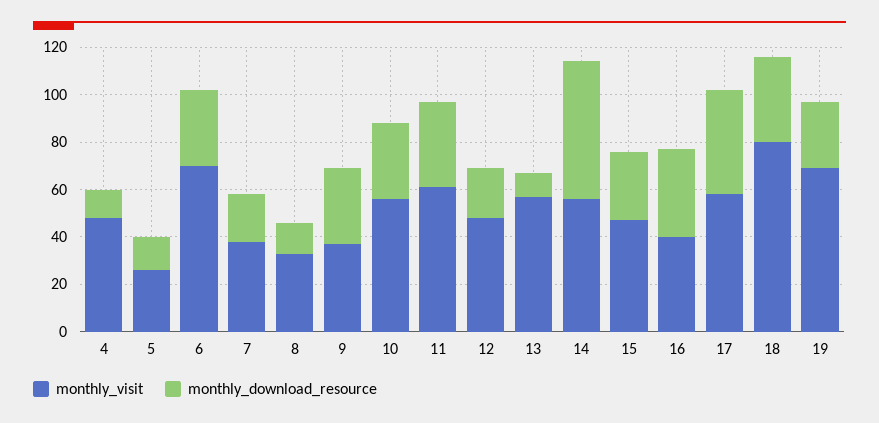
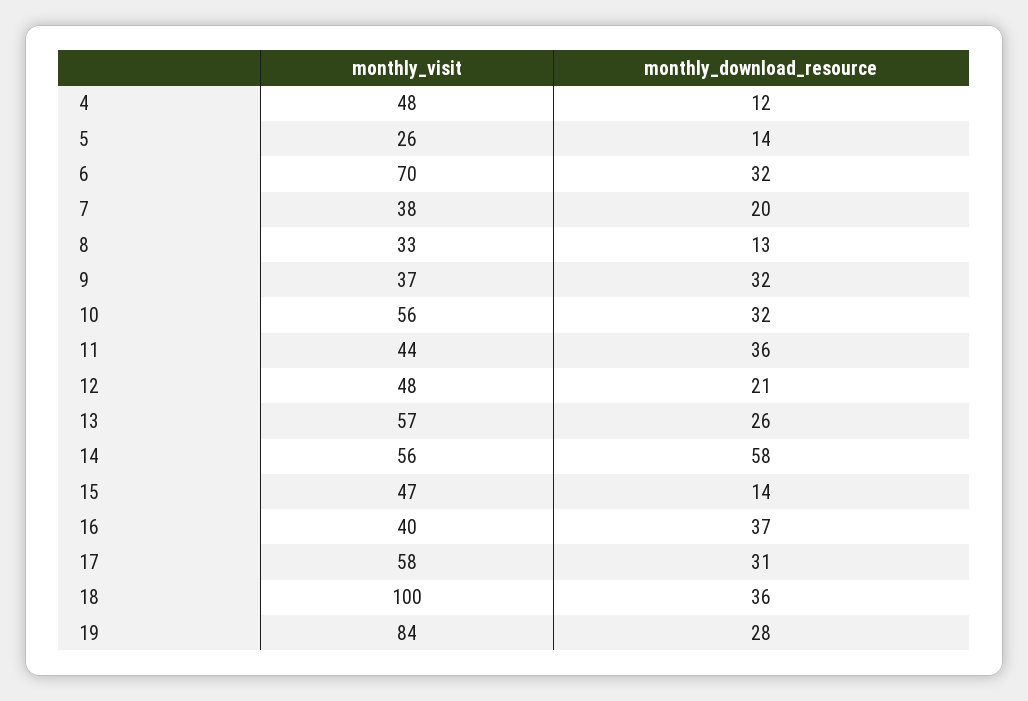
  {
    "monthly_visit": {
      "4": 48,
      "5": 26,
      "6": 70,
      "7": 38,
      "8": 33,
      "9": 37,
      "10": 56,
-     "11": 60,
+     "11": 44,
      "12": 48,
      "13": 57,
      "14": 56,
      "15": 47,
      "16": 40,
      "17": 58,
-     "18": 80,
+     "18": 100,
-     "19": 70
+     "19": 84
    },
    "monthly_download_resource": {
      "4": 12,
      "5": 14,
      "6": 32,
      "7": 20,
      "8": 13,
      "9": 32,
      "10": 32,
      "11": 36,
      "12": 21,
-     "13": 10,
+     "13": 26,
      "14": 58,
-     "15": 30,
+     "15": 14,
      "16": 37,
-     "17": 45,
+     "17": 31,
      "18": 36,
      "19": 28
    }
  }

